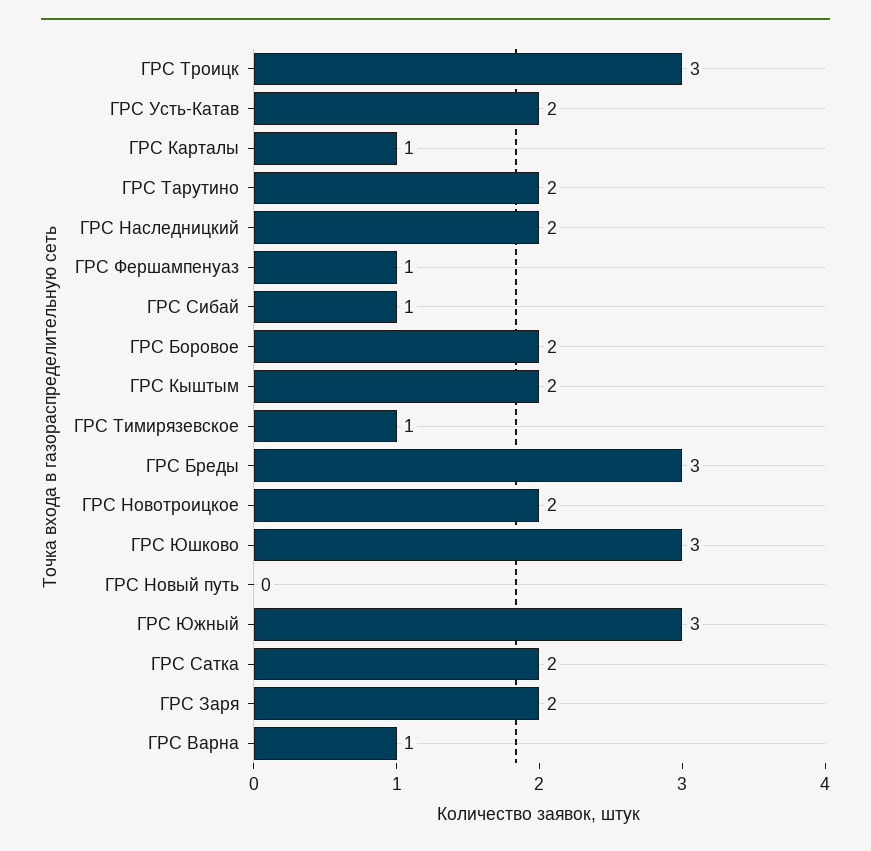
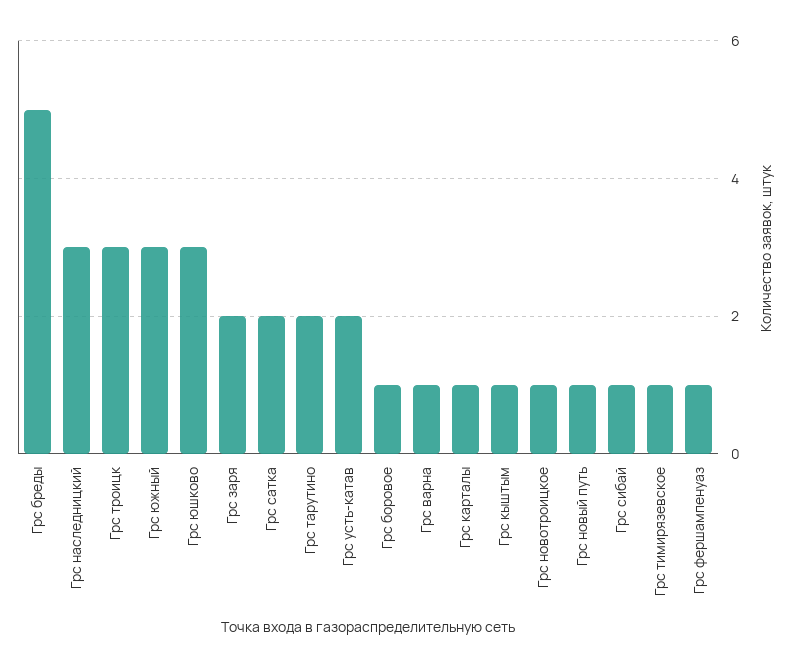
  {
    "ГРС Троицк": 3,
    "ГРС Усть-Катав": 2,
    "ГРС Карталы": 1,
    "ГРС Тарутино": 2,
-   "ГРС Наследницкий": 2,
+   "ГРС Наследницкий": 3,
    "ГРС Фершампенуаз": 1,
    "ГРС Сибай": 1,
-   "ГРС Боровое": 2,
+   "ГРС Боровое": 1,
-   "ГРС Кыштым": 2,
+   "ГРС Кыштым": 1,
    "ГРС Тимирязевское": 1,
-   "ГРС Бреды": 3,
+   "ГРС Бреды": 5,
-   "ГРС Новотроицкое": 2,
+   "ГРС Новотроицкое": 1,
    "ГРС Юшково": 3,
-   "ГРС Новый путь": 0,
+   "ГРС Новый путь": 1,
    "ГРС Южный": 3,
    "ГРС Сатка": 2,
    "ГРС Заря": 2,
    "ГРС Варна": 1
  }

